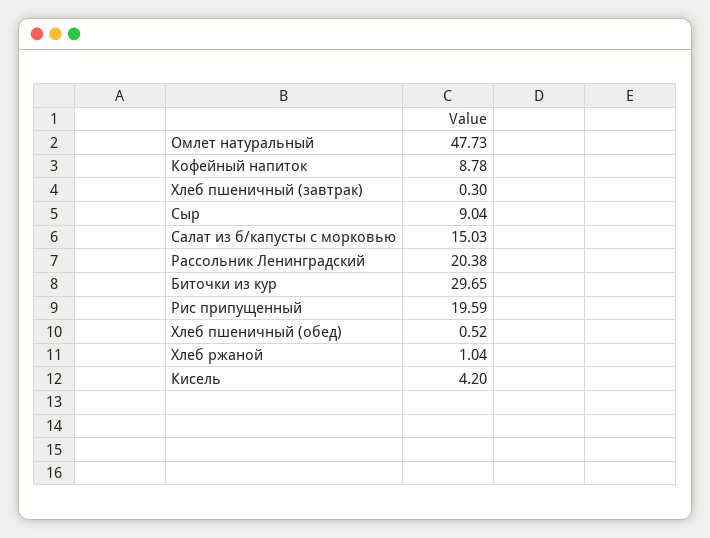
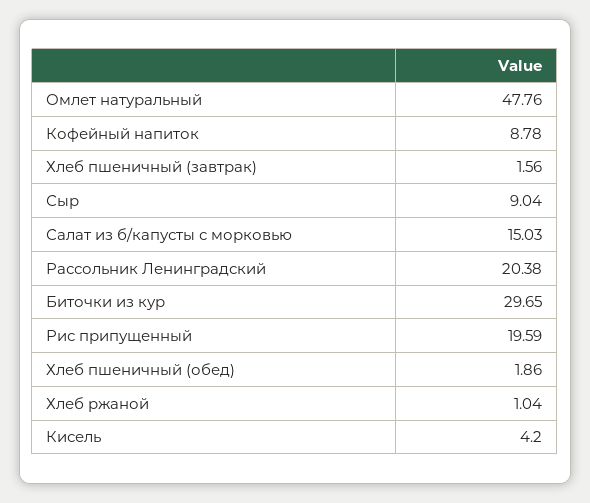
  {
-   "Омлет натуральный": 47.73,
+   "Омлет натуральный": 47.76,
    "Кофейный напиток": 8.78,
-   "Хлеб пшеничный (завтрак)": 0.3,
+   "Хлеб пшеничный (завтрак)": 1.56,
    "Сыр": 9.04,
    "Салат из б/капусты с морковью": 15.03,
    "Рассольник Ленинградский": 20.38,
    "Биточки из кур": 29.65,
    "Рис припущенный": 19.59,
-   "Хлеб пшеничный (обед)": 0.52,
+   "Хлеб пшеничный (обед)": 1.86,
    "Хлеб ржаной": 1.04,
    "Кисель": 4.2
  }

